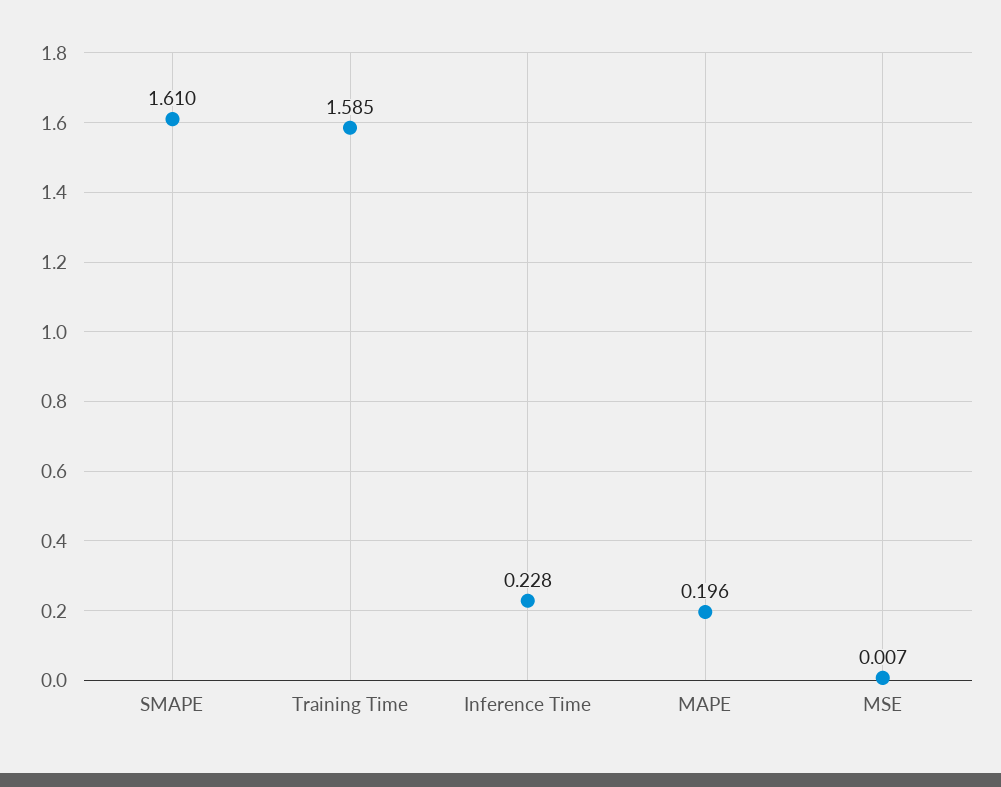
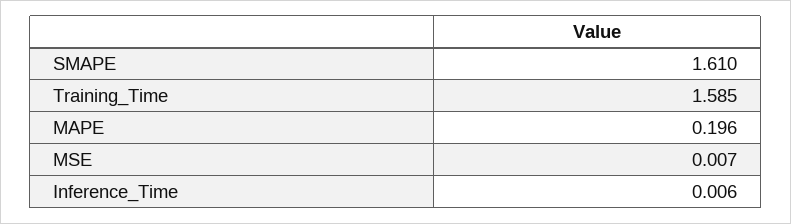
  {
    "SMAPE": 1.61,
    "Training Time": 1.585,
-   "Inference Time": 0.228,
+   "Inference Time": 0.006,
    "MAPE": 0.196,
    "MSE": 0.007
  }

